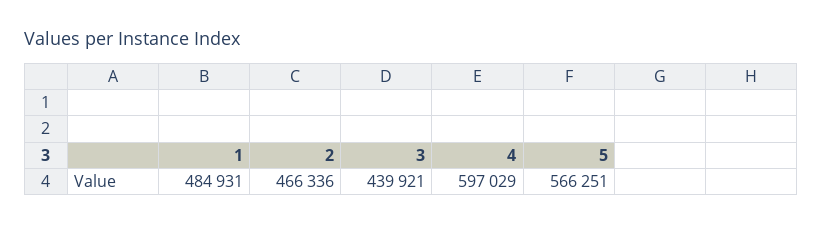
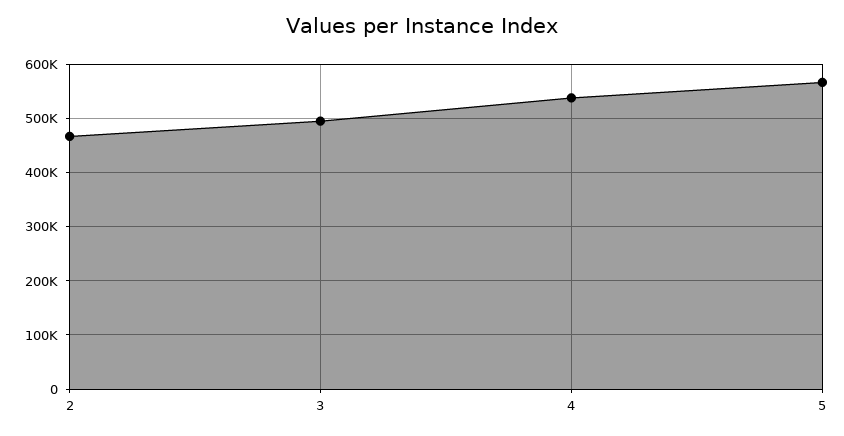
  {
-   "1": 484931,
    "2": 466336,
-   "3": 439921,
+   "3": 500000,
-   "4": 597029,
+   "4": 540000,
    "5": 566251
  }

